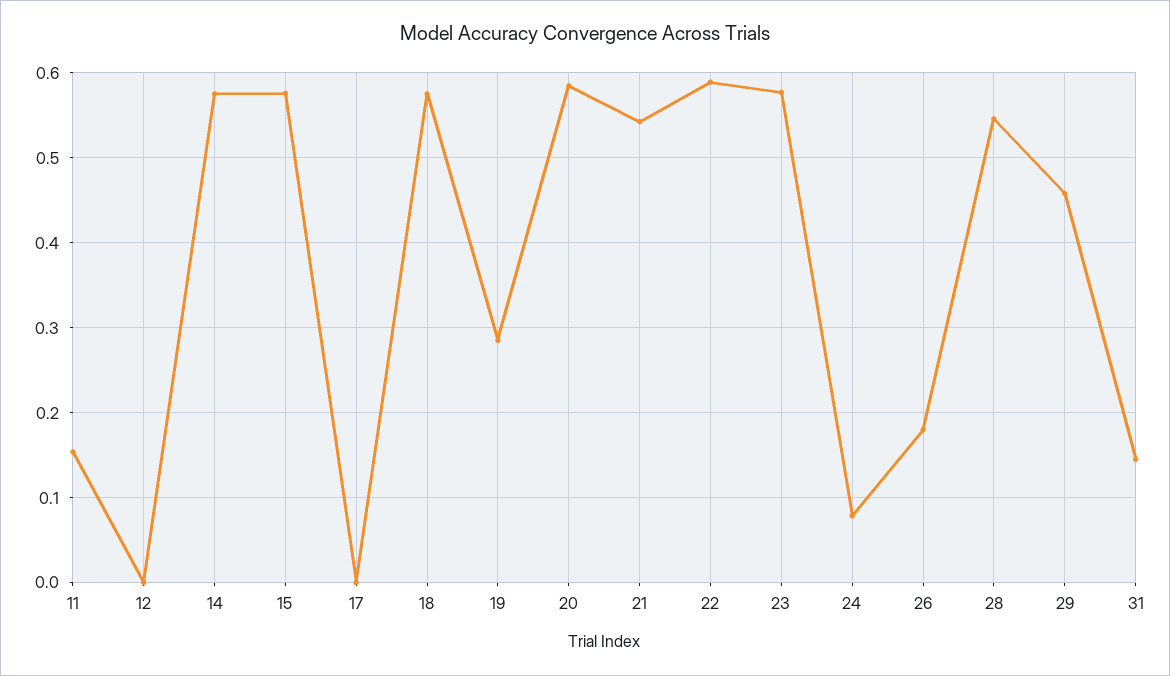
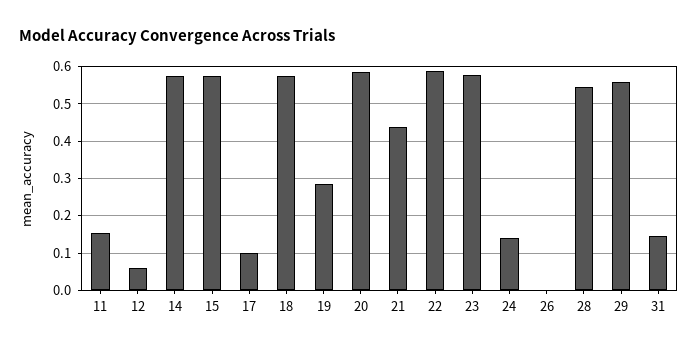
  {
    "11": 0.15,
-   "12": 0,
+   "12": 0.06,
    "14": 0.58,
    "15": 0.58,
-   "17": 0,
+   "17": 0.1,
    "18": 0.58,
    "19": 0.29,
    "20": 0.58,
-   "21": 0.54,
+   "21": 0.44,
    "22": 0.59,
    "23": 0.58,
-   "24": 0.08,
+   "24": 0.14,
-   "26": 0.18,
+   "26": 0,
    "28": 0.55,
-   "29": 0.46,
+   "29": 0.56,
    "31": 0.15
  }

